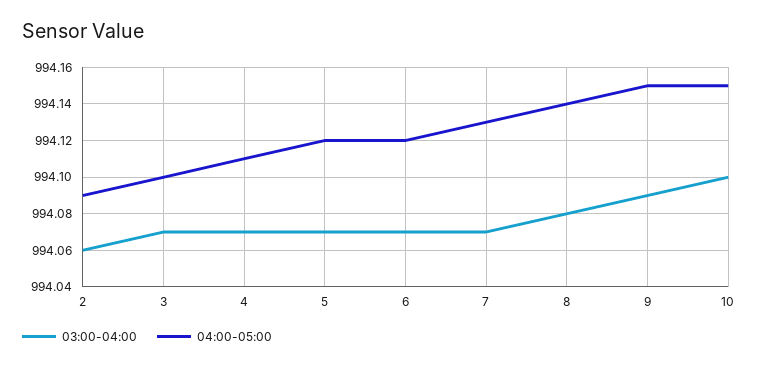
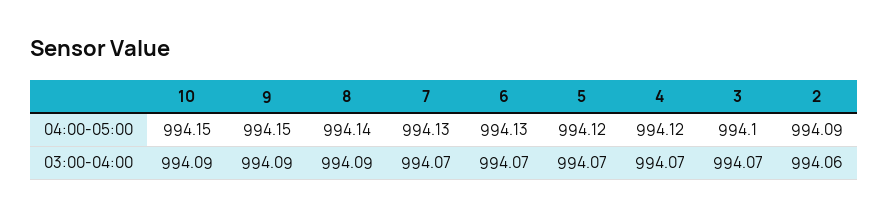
  {
    "03:00-04:00": {
      "2": 994.06,
      "3": 994.07,
      "4": 994.07,
      "5": 994.07,
      "6": 994.07,
      "7": 994.07,
-     "8": 994.08,
+     "8": 994.09,
      "9": 994.09,
-     "10": 994.1
+     "10": 994.09
    },
    "04:00-05:00": {
      "2": 994.09,
      "3": 994.1,
-     "4": 994.11,
+     "4": 994.12,
      "5": 994.12,
-     "6": 994.12,
+     "6": 994.13,
      "7": 994.13,
      "8": 994.14,
      "9": 994.15,
      "10": 994.15
    }
  }

